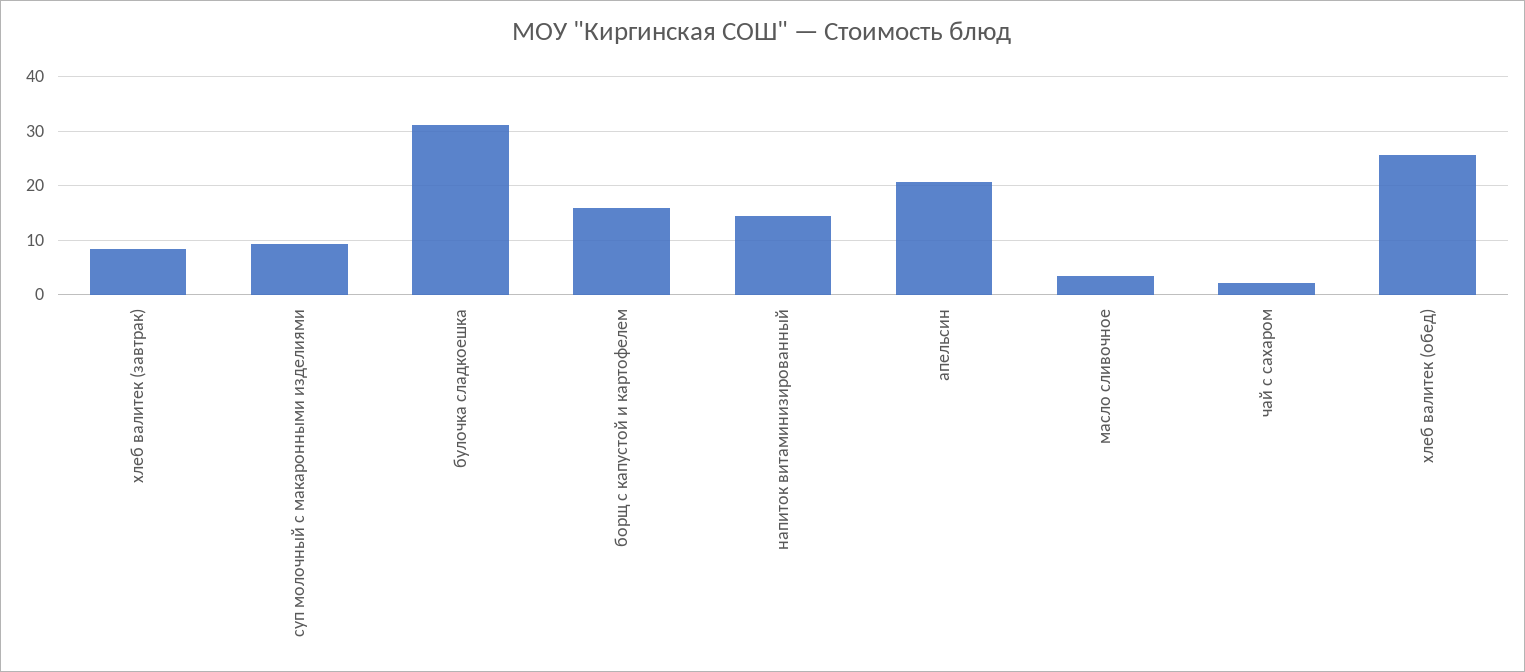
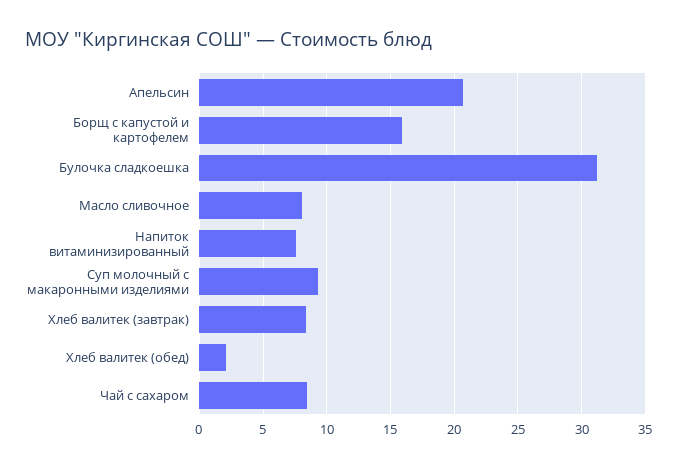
  {
    "хлеб валитек (завтрак)": 8.5,
    "суп молочный с макаронными изделиями": 9.5,
    "булочка сладкоешка": 31,
    "борщ с капустой и картофелем": 16,
-   "напиток витаминизированный": 14,
+   "напиток витаминизированный": 7.5,
    "апельсин": 20.5,
-   "масло сливочное": 4,
+   "масло сливочное": 8,
-   "чай с сахаром": 2,
+   "чай с сахаром": 8.5,
-   "хлеб валитек (обед)": 26
+   "хлеб валитек (обед)": 2
  }

